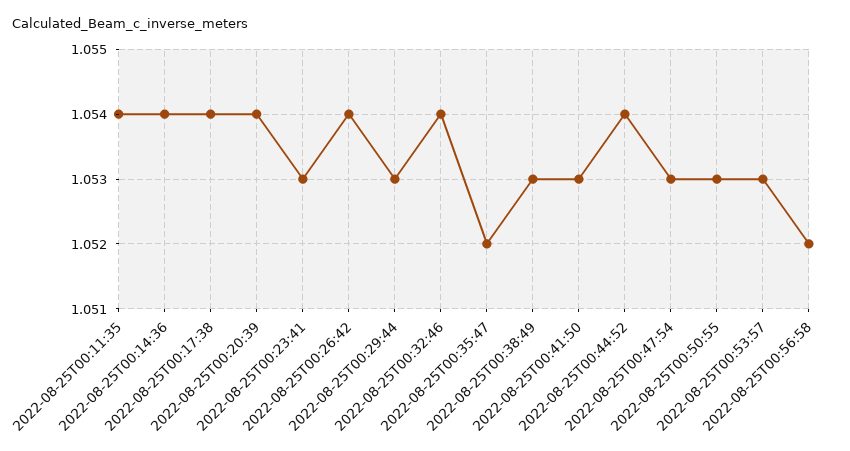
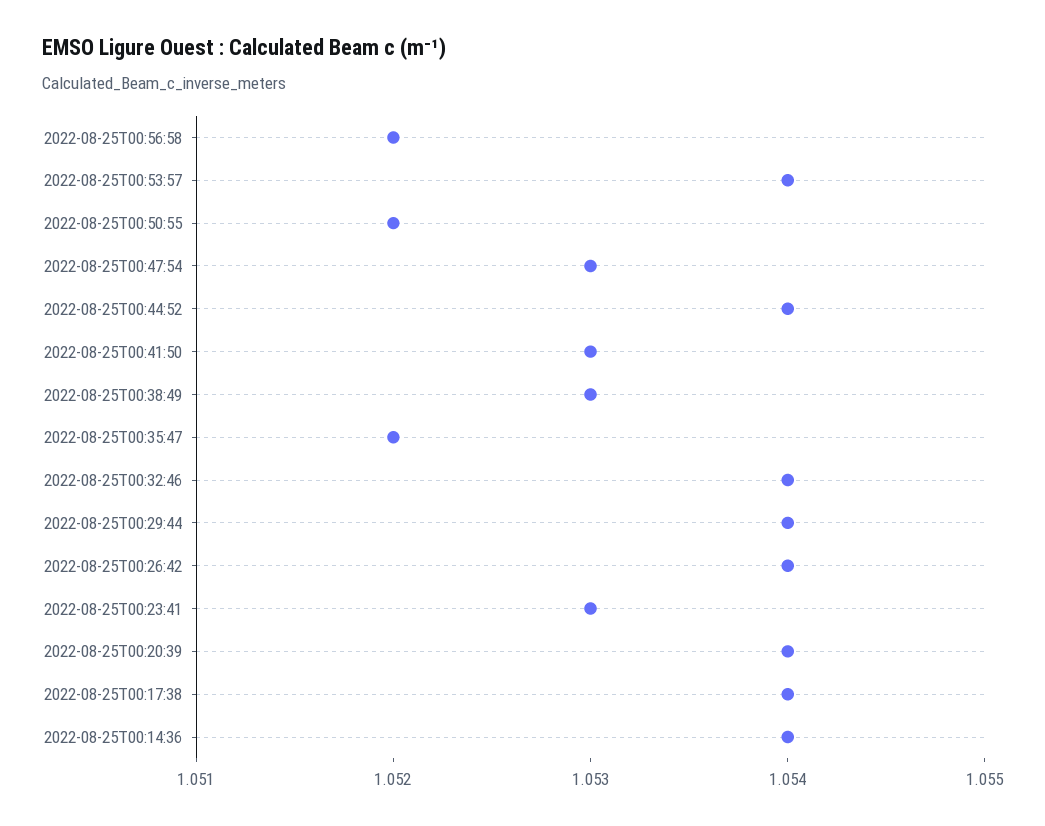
  {
-   "2022-08-25T00:11:35": 1.054,
    "2022-08-25T00:14:36": 1.054,
    "2022-08-25T00:17:38": 1.054,
    "2022-08-25T00:20:39": 1.054,
    "2022-08-25T00:23:41": 1.053,
    "2022-08-25T00:26:42": 1.054,
-   "2022-08-25T00:29:44": 1.053,
+   "2022-08-25T00:29:44": 1.054,
    "2022-08-25T00:32:46": 1.054,
    "2022-08-25T00:35:47": 1.052,
    "2022-08-25T00:38:49": 1.053,
    "2022-08-25T00:41:50": 1.053,
    "2022-08-25T00:44:52": 1.054,
    "2022-08-25T00:47:54": 1.053,
-   "2022-08-25T00:50:55": 1.053,
+   "2022-08-25T00:50:55": 1.052,
-   "2022-08-25T00:53:57": 1.053,
+   "2022-08-25T00:53:57": 1.054,
    "2022-08-25T00:56:58": 1.052
  }

